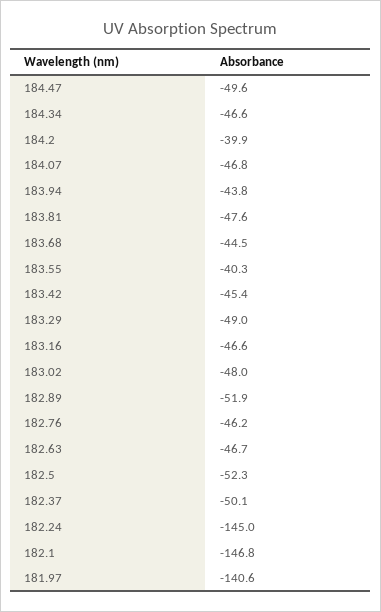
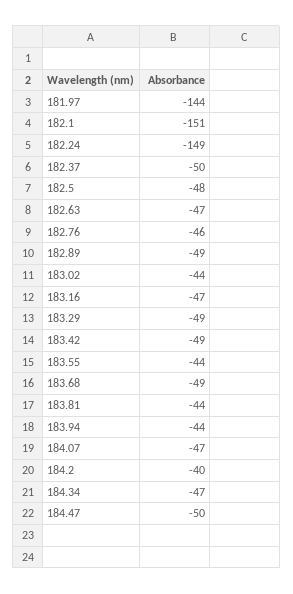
  {
    "184.47": -49.6,
    "184.34": -46.6,
    "184.2": -39.9,
    "184.07": -46.8,
    "183.94": -43.8,
-   "183.81": -47.6,
+   "183.81": -44,
-   "183.68": -44.5,
+   "183.68": -49,
-   "183.55": -40.3,
+   "183.55": -44,
-   "183.42": -45.4,
+   "183.42": -49,
    "183.29": -49,
    "183.16": -46.6,
-   "183.02": -48,
+   "183.02": -44,
-   "182.89": -51.9,
+   "182.89": -49,
    "182.76": -46.2,
    "182.63": -46.7,
-   "182.5": -52.3,
+   "182.5": -48,
    "182.37": -50.1,
-   "182.24": -145,
+   "182.24": -149,
-   "182.1": -146.8,
+   "182.1": -151,
-   "181.97": -140.6
+   "181.97": -144
  }

